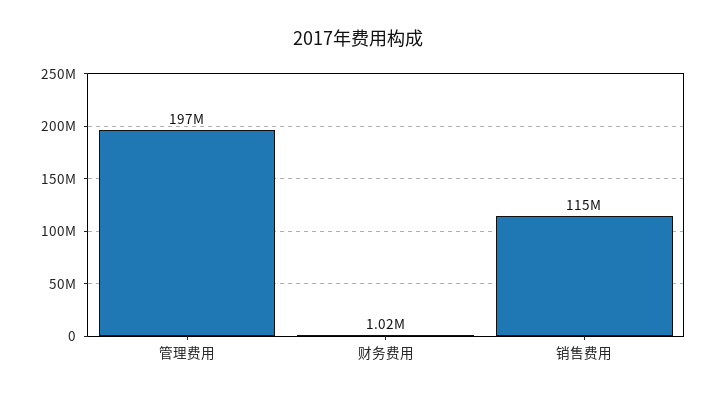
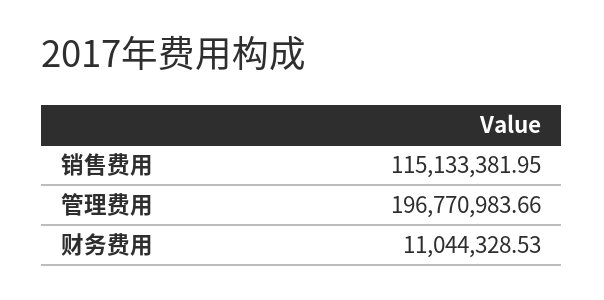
  {
    "管理费用": 196770983.66,
-   "财务费用": 1020000,
+   "财务费用": 11044328.53,
    "销售费用": 115133381.95
  }

